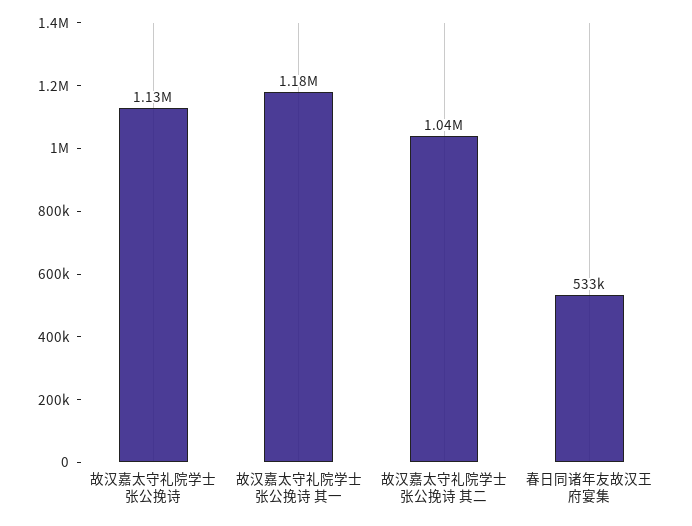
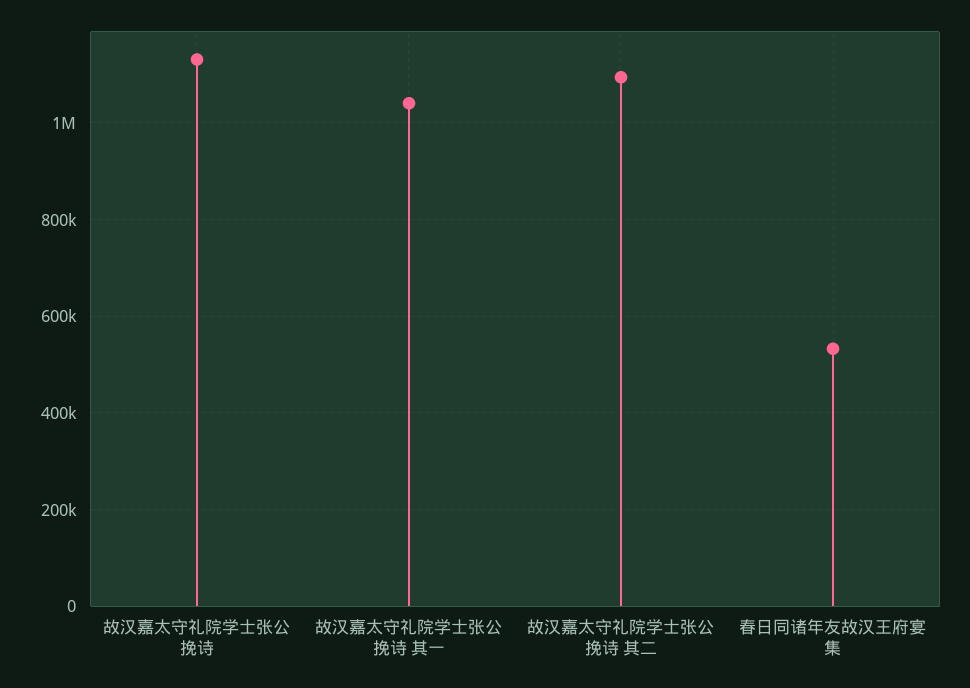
  {
    "故汉嘉太守礼院学士张公挽诗": 1130000,
-   "故汉嘉太守礼院学士张公挽诗 其一": 1180000,
+   "故汉嘉太守礼院学士张公挽诗 其一": 1040000,
-   "故汉嘉太守礼院学士张公挽诗 其二": 1040000,
+   "故汉嘉太守礼院学士张公挽诗 其二": 1100000,
    "春日同诸年友故汉王府宴集": 533000
  }

